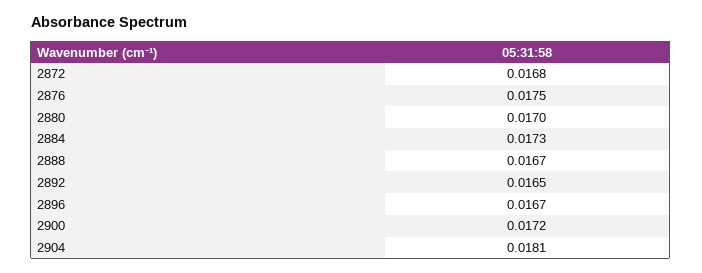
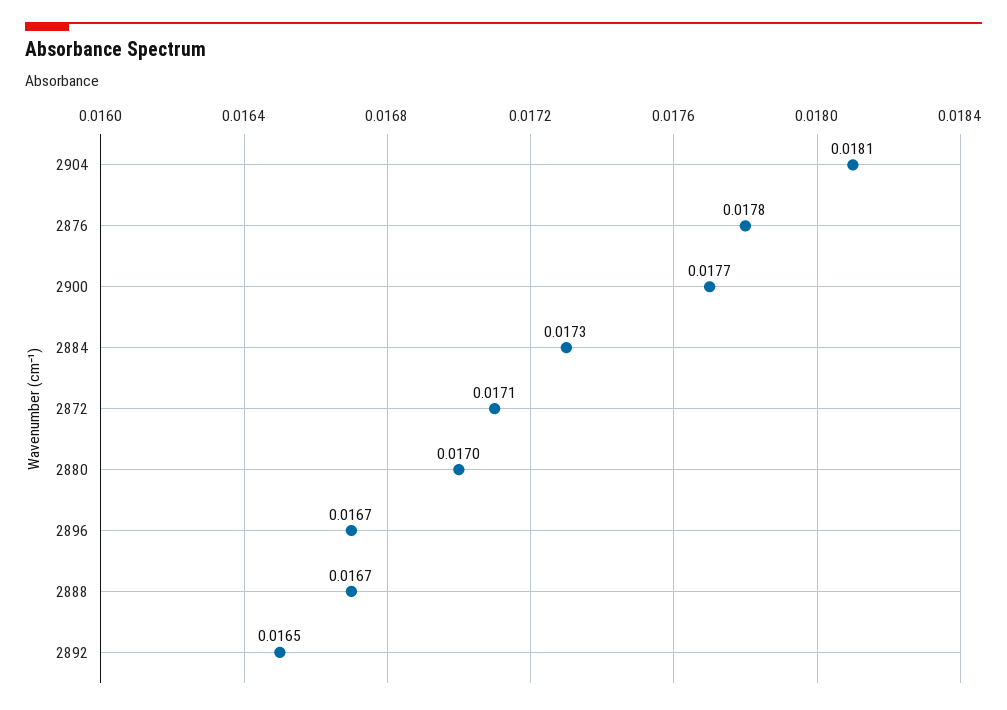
  {
-   "2872": 0.0168,
+   "2872": 0.0171,
-   "2876": 0.0175,
+   "2876": 0.0178,
    "2880": 0.017,
    "2884": 0.0173,
    "2888": 0.0167,
    "2892": 0.0165,
    "2896": 0.0167,
-   "2900": 0.0172,
+   "2900": 0.0177,
    "2904": 0.0181
  }

